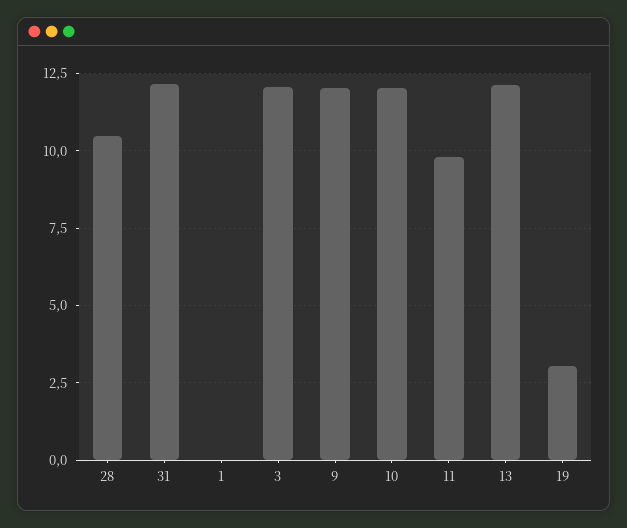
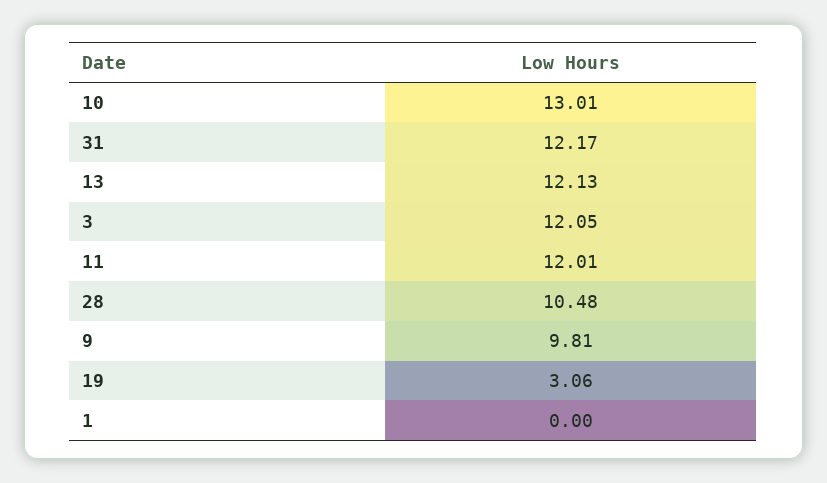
  {
    "28": 10.48,
    "31": 12.17,
    "1": 0,
    "3": 12.05,
-   "9": 12,
+   "9": 9.81,
-   "10": 12,
+   "10": 13.01,
-   "11": 9.75,
+   "11": 12.01,
    "13": 12.13,
    "19": 3.06
  }

